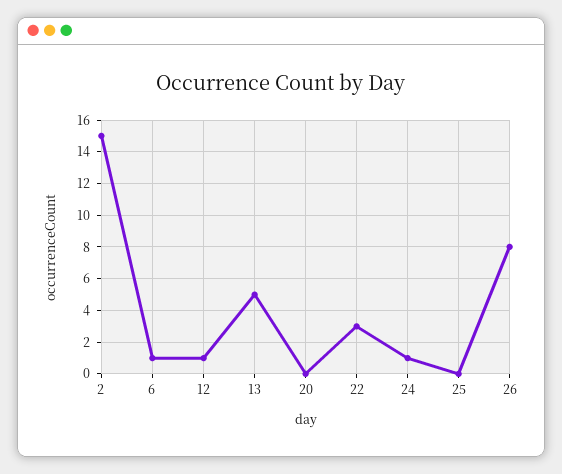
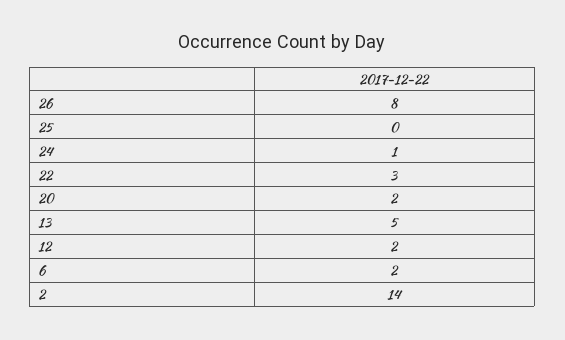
  {
-   "2": 15,
+   "2": 14,
-   "6": 1,
+   "6": 2,
-   "12": 1,
+   "12": 2,
    "13": 5,
-   "20": 0,
+   "20": 2,
    "22": 3,
    "24": 1,
    "25": 0,
    "26": 8
  }

